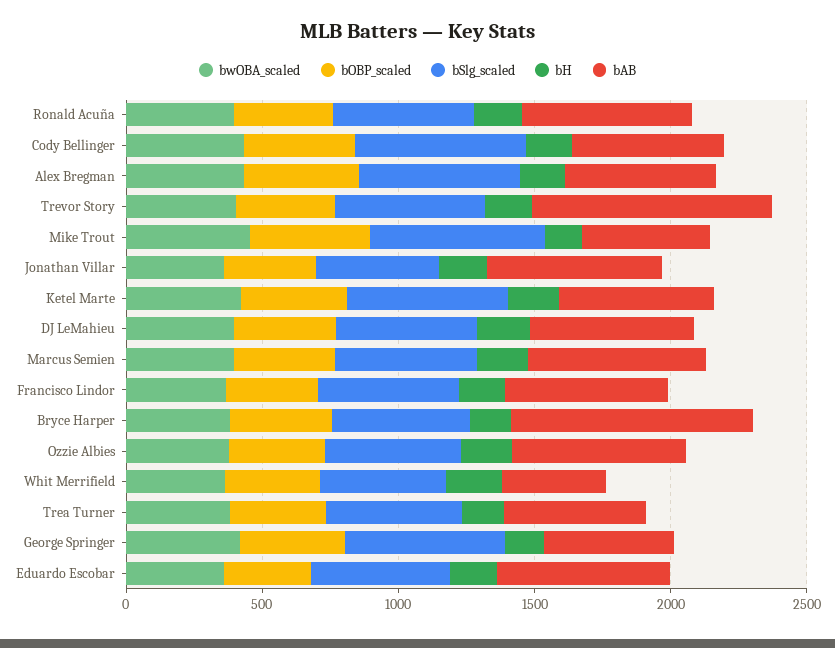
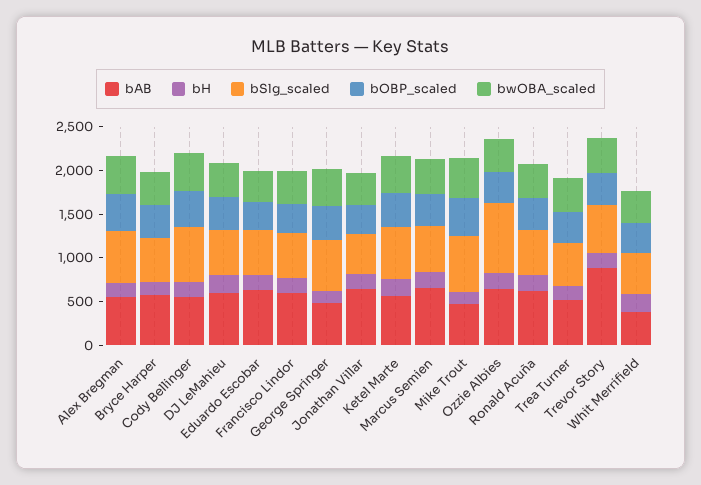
  {
    "bwOBA_scaled": {
      "Ronald Acuña": 400,
      "Cody Bellinger": 400,
      "Alex Bregman": 400,
      "Trevor Story": 400,
      "Mike Trout": 500,
      "Jonathan Villar": 400,
      "Ketel Marte": 400,
      "DJ LeMahieu": 400,
      "Marcus Semien": 400,
      "Francisco Lindor": 400,
      "Bryce Harper": 400,
      "Ozzie Albies": 400,
      "Whit Merrifield": 400,
      "Trea Turner": 400,
      "George Springer": 400,
      "Eduardo Escobar": 400
    },
    "bOBP_scaled": {
      "Ronald Acuña": 400,
      "Cody Bellinger": 400,
      "Alex Bregman": 400,
      "Trevor Story": 400,
      "Mike Trout": 400,
      "Jonathan Villar": 300,
      "Ketel Marte": 400,
      "DJ LeMahieu": 400,
      "Marcus Semien": 400,
      "Francisco Lindor": 300,
      "Bryce Harper": 400,
      "Ozzie Albies": 400,
      "Whit Merrifield": 300,
      "Trea Turner": 400,
      "George Springer": 400,
      "Eduardo Escobar": 300
    },
    "bSlg_scaled": {
      "Ronald Acuña": 500,
      "Cody Bellinger": 600,
      "Alex Bregman": 600,
      "Trevor Story": 600,
      "Mike Trout": 600,
      "Jonathan Villar": 500,
      "Ketel Marte": 600,
      "DJ LeMahieu": 500,
      "Marcus Semien": 500,
      "Francisco Lindor": 500,
      "Bryce Harper": 500,
-     "Ozzie Albies": 500,
+     "Ozzie Albies": 800,
      "Whit Merrifield": 500,
      "Trea Turner": 500,
      "George Springer": 600,
      "Eduardo Escobar": 500
    },
    "bH": {
      "Ronald Acuña": 200,
      "Cody Bellinger": 200,
      "Alex Bregman": 200,
      "Trevor Story": 200,
      "Mike Trout": 100,
      "Jonathan Villar": 200,
      "Ketel Marte": 200,
      "DJ LeMahieu": 200,
      "Marcus Semien": 200,
      "Francisco Lindor": 200,
      "Bryce Harper": 100,
      "Ozzie Albies": 200,
      "Whit Merrifield": 200,
      "Trea Turner": 200,
      "George Springer": 100,
      "Eduardo Escobar": 200
    },
    "bAB": {
      "Ronald Acuña": 600,
      "Cody Bellinger": 600,
      "Alex Bregman": 600,
      "Trevor Story": 900,
      "Mike Trout": 500,
      "Jonathan Villar": 600,
      "Ketel Marte": 600,
      "DJ LeMahieu": 600,
      "Marcus Semien": 700,
      "Francisco Lindor": 600,
-     "Bryce Harper": 900,
+     "Bryce Harper": 600,
      "Ozzie Albies": 600,
      "Whit Merrifield": 400,
      "Trea Turner": 500,
      "George Springer": 500,
      "Eduardo Escobar": 600
    }
  }

